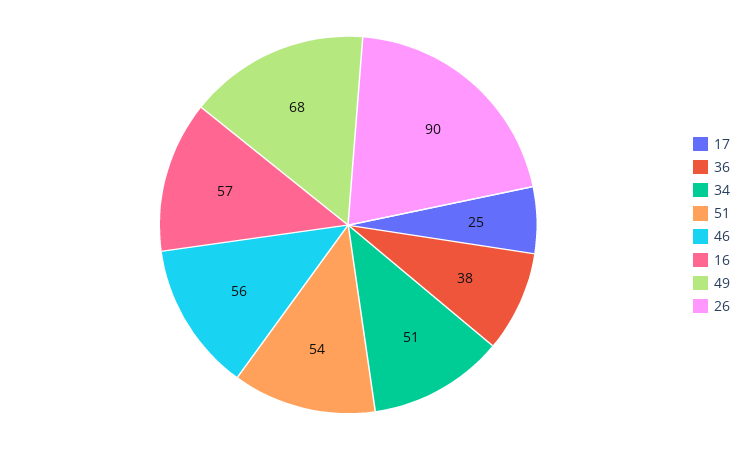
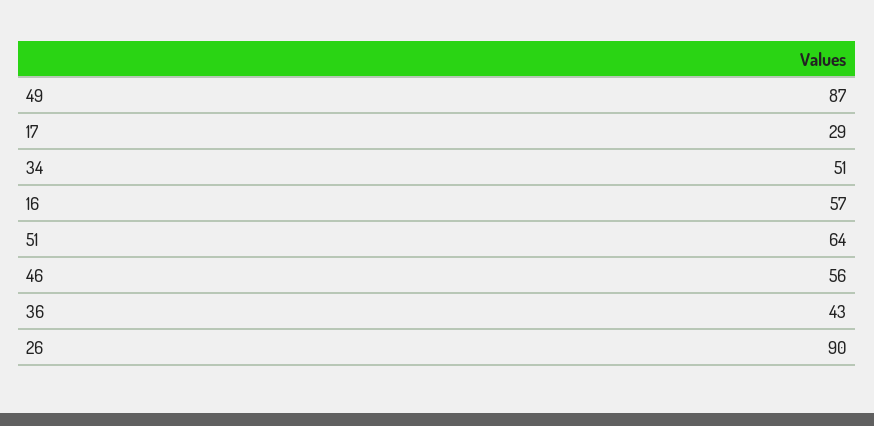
  {
-   "17": 25,
+   "17": 29,
-   "36": 38,
+   "36": 43,
    "34": 51,
-   "51": 54,
+   "51": 64,
    "46": 56,
    "16": 57,
-   "49": 68,
+   "49": 87,
    "26": 90
  }

